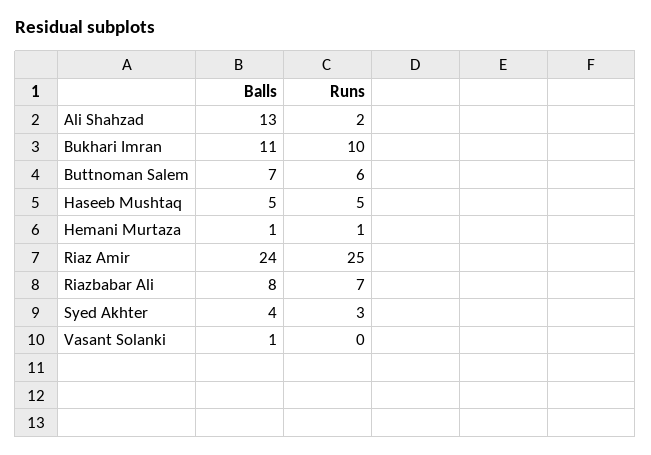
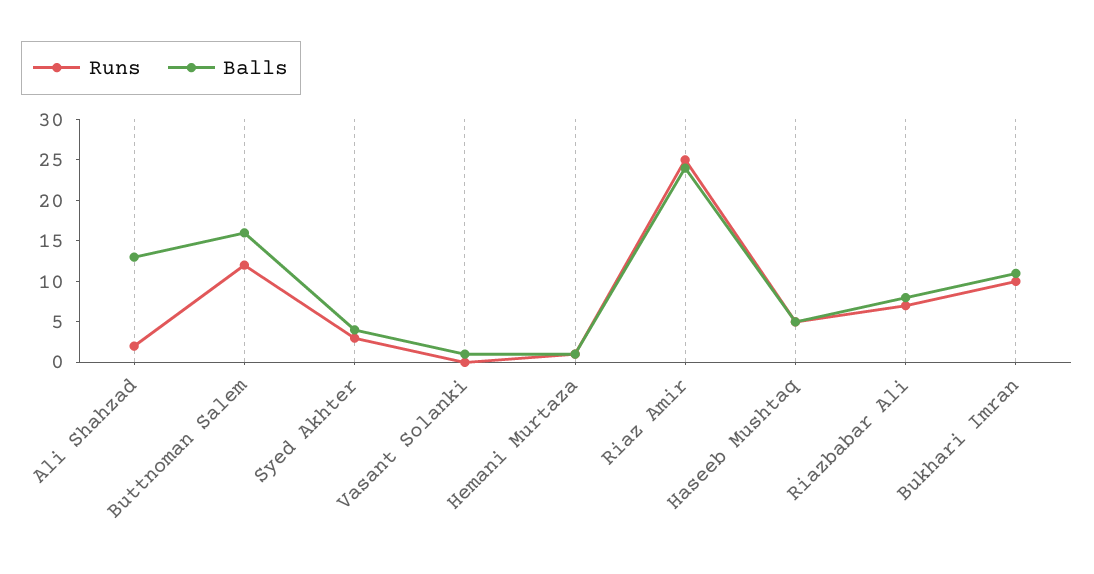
  {
    "Balls": {
      "Ali Shahzad": 13,
      "Bukhari Imran": 11,
-     "Buttnoman Salem": 7,
+     "Buttnoman Salem": 16,
      "Haseeb Mushtaq": 5,
      "Hemani Murtaza": 1,
      "Riaz Amir": 24,
      "Riazbabar Ali": 8,
      "Syed Akhter": 4,
      "Vasant Solanki": 1
    },
    "Runs": {
      "Ali Shahzad": 2,
      "Bukhari Imran": 10,
-     "Buttnoman Salem": 6,
+     "Buttnoman Salem": 12,
      "Haseeb Mushtaq": 5,
      "Hemani Murtaza": 1,
      "Riaz Amir": 25,
      "Riazbabar Ali": 7,
      "Syed Akhter": 3,
      "Vasant Solanki": 0
    }
  }

